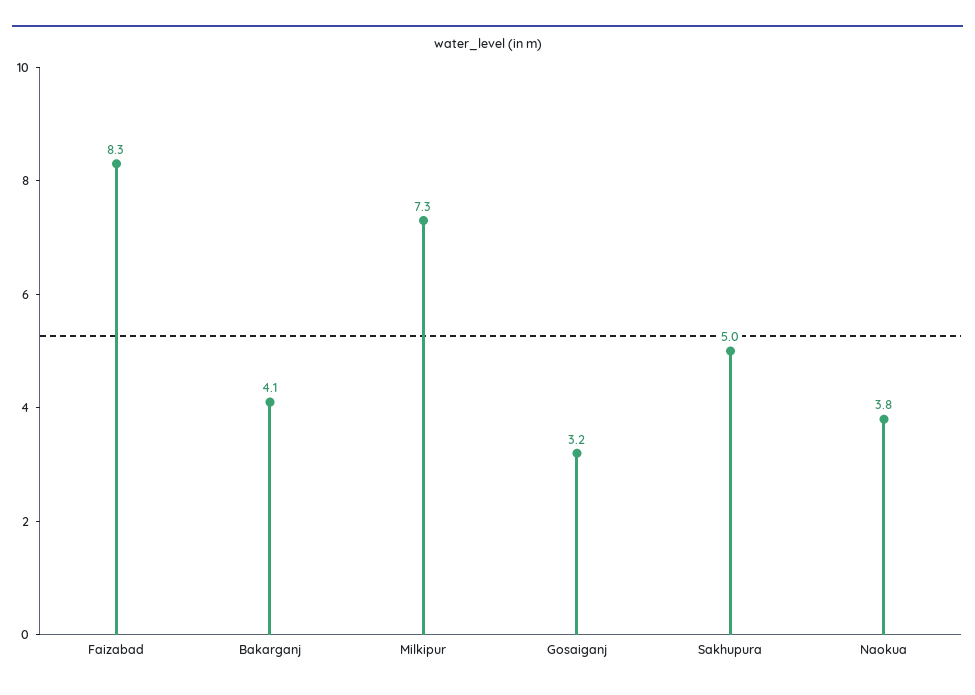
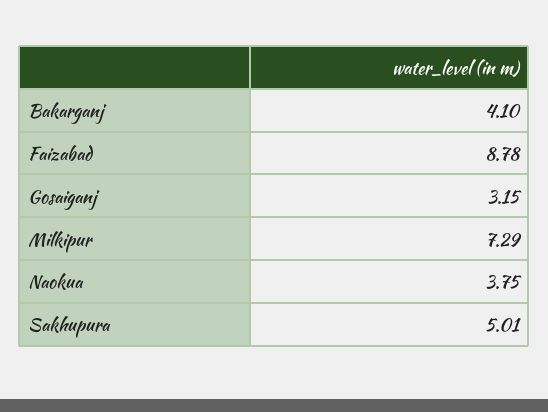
  {
-   "Faizabad": 8.3,
+   "Faizabad": 8.78,
    "Bakarganj": 4.1,
    "Milkipur": 7.29,
    "Gosaiganj": 3.15,
    "Sakhupura": 5.01,
    "Naokua": 3.75
  }

